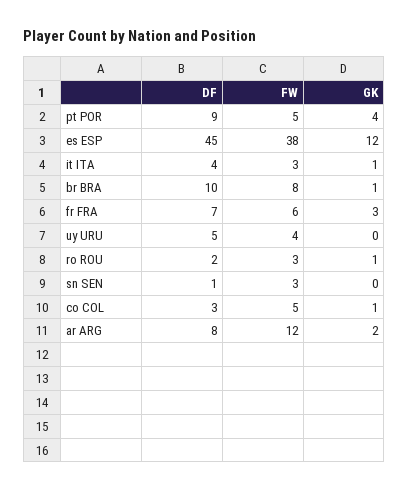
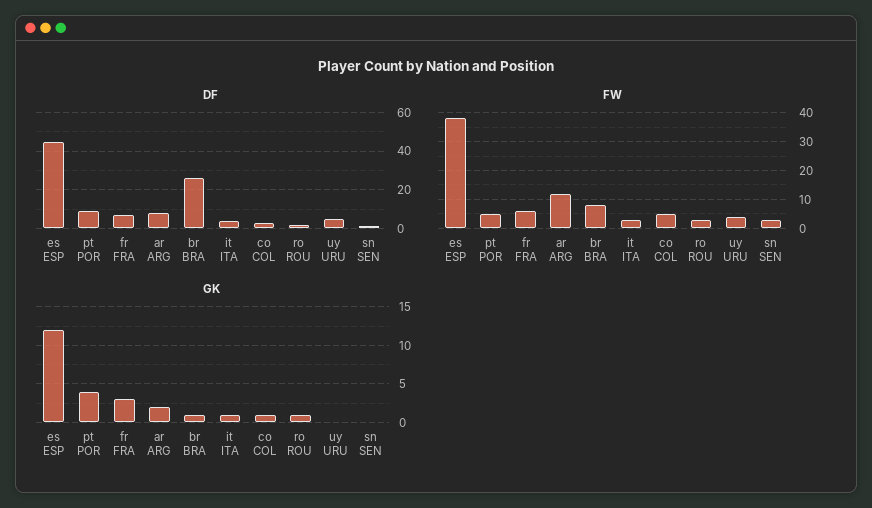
  {
    "DF": {
      "pt POR": 9,
      "es ESP": 45,
      "it ITA": 4,
-     "br BRA": 10,
+     "br BRA": 25,
      "fr FRA": 7,
      "uy URU": 5,
      "ro ROU": 2,
      "sn SEN": 1,
      "co COL": 3,
      "ar ARG": 8
    },
    "FW": {
      "pt POR": 5,
      "es ESP": 38,
      "it ITA": 3,
      "br BRA": 8,
      "fr FRA": 6,
      "uy URU": 4,
      "ro ROU": 3,
      "sn SEN": 3,
      "co COL": 5,
      "ar ARG": 12
    },
    "GK": {
      "pt POR": 4,
      "es ESP": 12,
      "it ITA": 1,
      "br BRA": 1,
      "fr FRA": 3,
      "uy URU": 0,
      "ro ROU": 1,
      "sn SEN": 0,
      "co COL": 1,
      "ar ARG": 2
    }
  }

